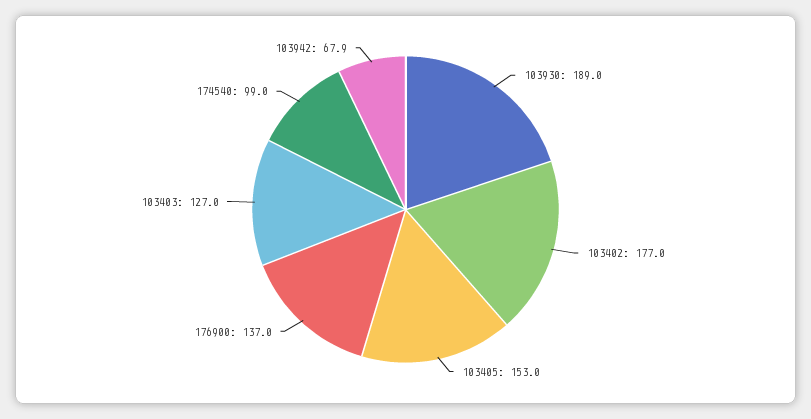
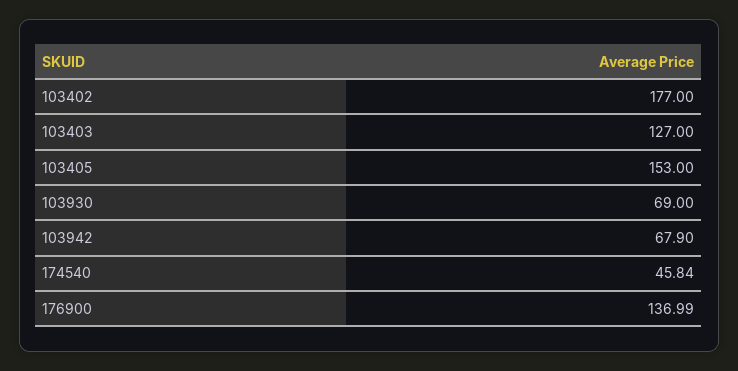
  {
-   "103930": 189,
+   "103930": 69,
    "103402": 177,
    "103405": 153,
    "176900": 136.99,
    "103403": 127,
-   "174540": 99,
+   "174540": 45.84,
    "103942": 67.9
  }

